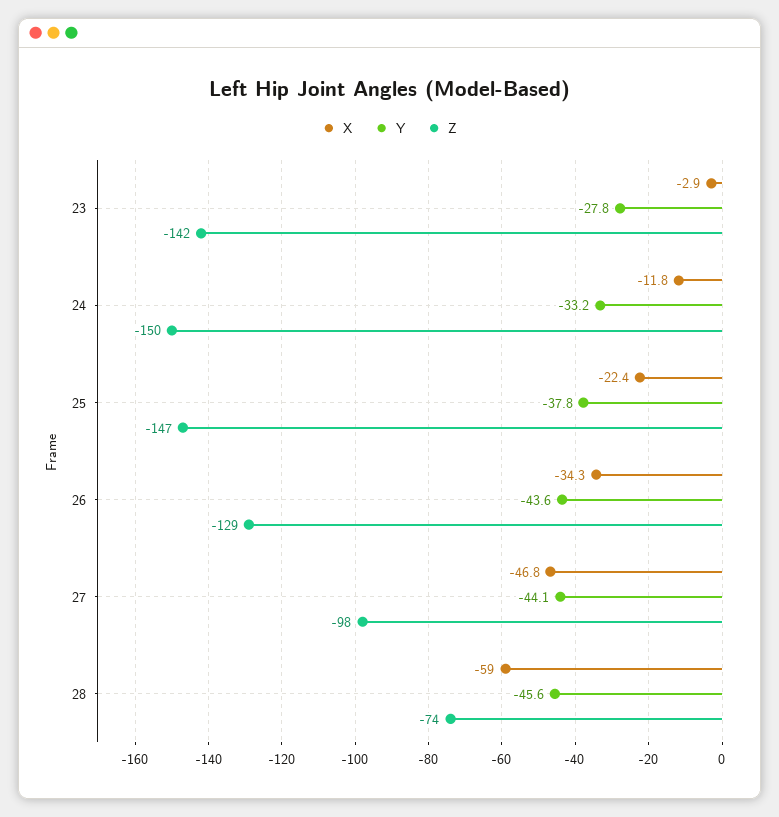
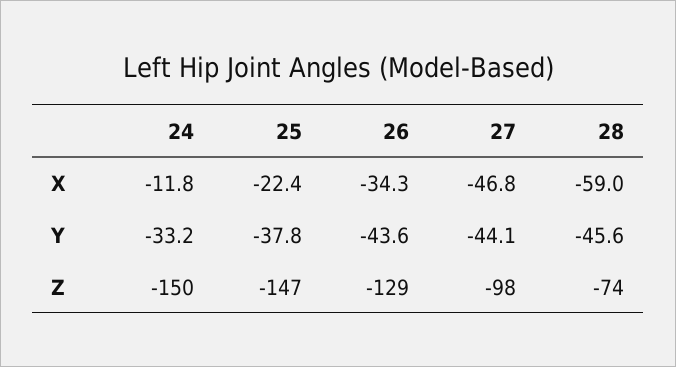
  {
    "X": {
-     "23": -2.9,
      "24": -11.8,
      "25": -22.4,
      "26": -34.3,
      "27": -46.8,
      "28": -59
    },
    "Y": {
-     "23": -27.8,
      "24": -33.2,
      "25": -37.8,
      "26": -43.6,
      "27": -44.1,
      "28": -45.6
    },
    "Z": {
-     "23": -142,
      "24": -150,
      "25": -147,
      "26": -129,
      "27": -98,
      "28": -74
    }
  }

